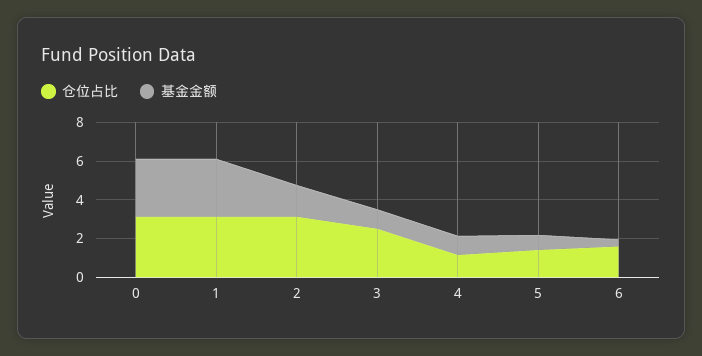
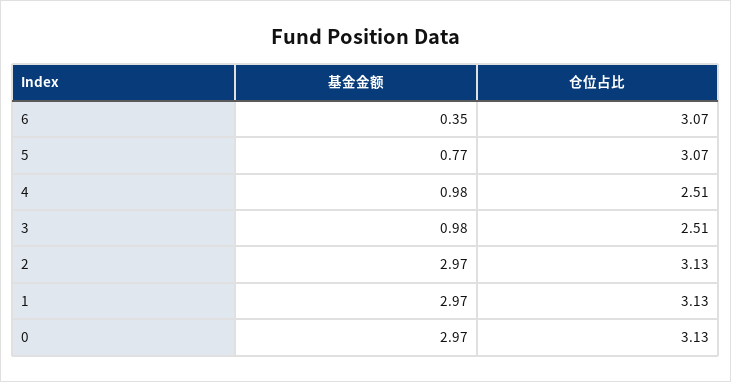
  {
    "仓位占比": {
      "0": 3.13,
      "1": 3.13,
      "2": 3.13,
      "3": 2.51,
-     "4": 1,
+     "4": 2.51,
-     "5": 1.5,
+     "5": 3.07,
-     "6": 1.5
+     "6": 3.07
    },
    "基金金额": {
      "0": 2.97,
      "1": 2.97,
-     "2": 1.5,
+     "2": 2.97,
      "3": 0.98,
      "4": 0.98,
      "5": 0.77,
      "6": 0.35
    }
  }

